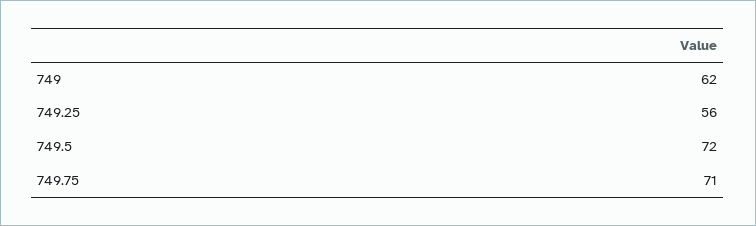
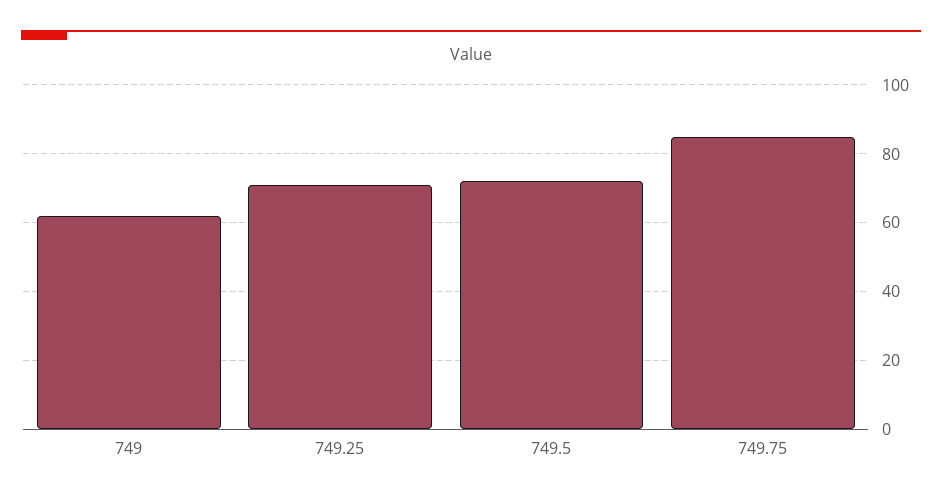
  {
    "749": 62,
-   "749.25": 56,
+   "749.25": 70,
    "749.5": 72,
-   "749.75": 71
+   "749.75": 85
  }

